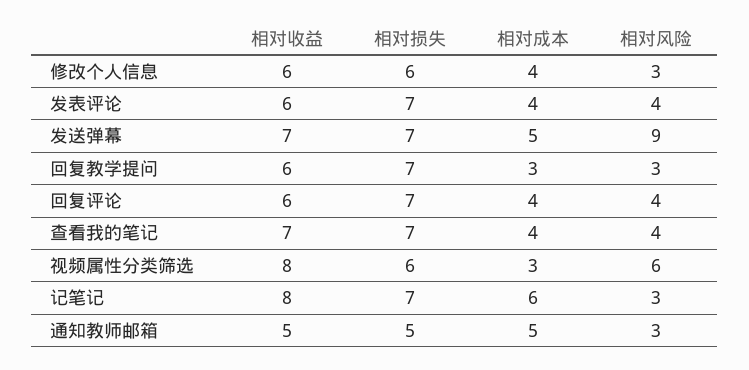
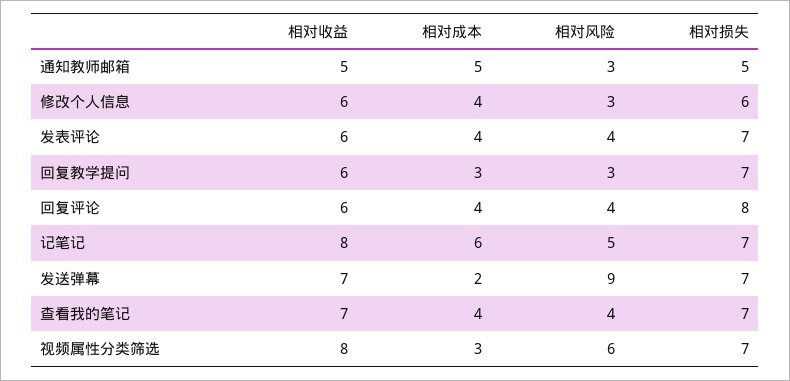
  {
    "相对收益": {
      "修改个人信息": 6,
      "发表评论": 6,
      "发送弹幕": 7,
      "回复教学提问": 6,
      "回复评论": 6,
      "查看我的笔记": 7,
      "视频属性分类筛选": 8,
      "记笔记": 8,
      "通知教师邮箱": 5
    },
    "相对损失": {
      "修改个人信息": 6,
      "发表评论": 7,
      "发送弹幕": 7,
      "回复教学提问": 7,
-     "回复评论": 7,
+     "回复评论": 8,
      "查看我的笔记": 7,
-     "视频属性分类筛选": 6,
+     "视频属性分类筛选": 7,
      "记笔记": 7,
      "通知教师邮箱": 5
    },
    "相对成本": {
      "修改个人信息": 4,
      "发表评论": 4,
-     "发送弹幕": 5,
+     "发送弹幕": 2,
      "回复教学提问": 3,
      "回复评论": 4,
      "查看我的笔记": 4,
      "视频属性分类筛选": 3,
      "记笔记": 6,
      "通知教师邮箱": 5
    },
    "相对风险": {
      "修改个人信息": 3,
      "发表评论": 4,
      "发送弹幕": 9,
      "回复教学提问": 3,
      "回复评论": 4,
      "查看我的笔记": 4,
      "视频属性分类筛选": 6,
-     "记笔记": 3,
+     "记笔记": 5,
      "通知教师邮箱": 3
    }
  }

